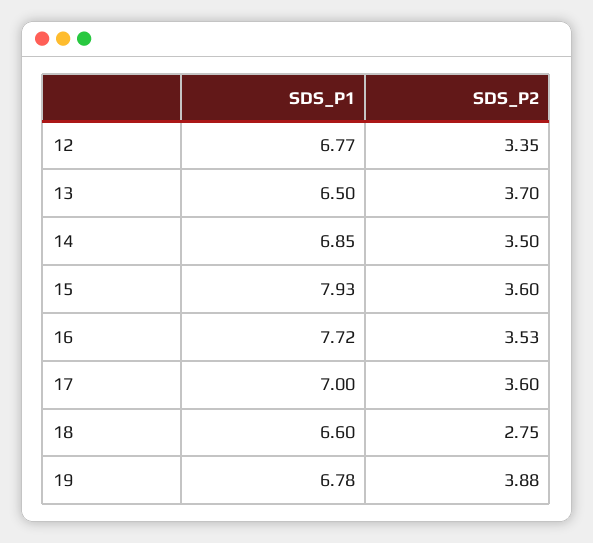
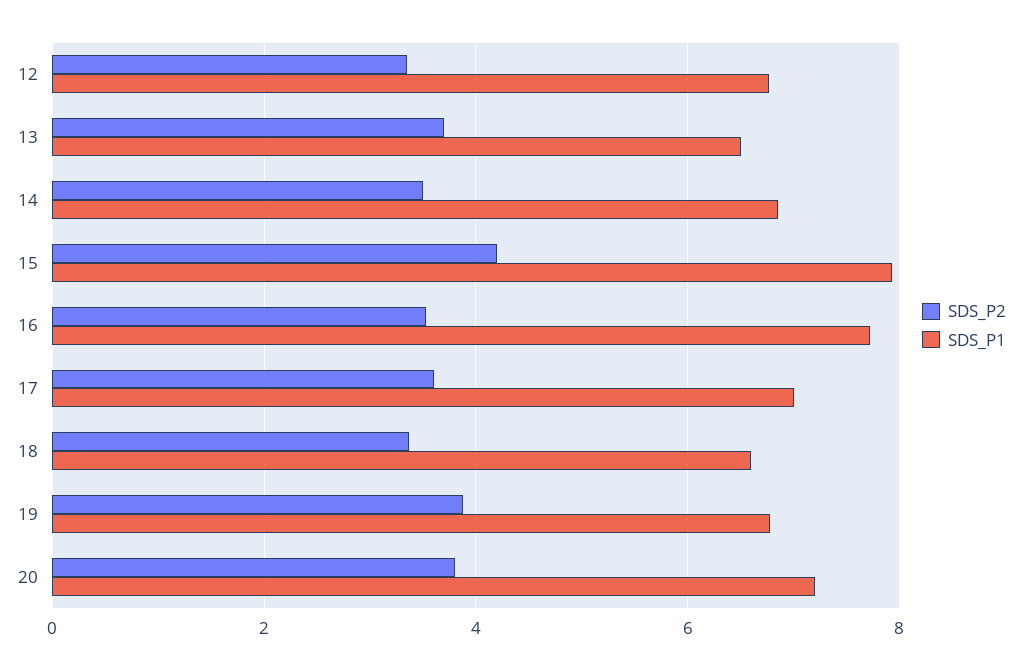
  {
    "SDS_P1": {
      "12": 6.77,
      "13": 6.5,
      "14": 6.85,
      "15": 7.93,
      "16": 7.72,
      "17": 7,
      "18": 6.6,
-     "19": 6.78
+     "19": 6.78,
+     "20": 7.2
    },
    "SDS_P2": {
      "12": 3.35,
      "13": 3.7,
      "14": 3.5,
-     "15": 3.6,
+     "15": 4.2,
      "16": 3.53,
      "17": 3.6,
-     "18": 2.75,
+     "18": 3.4,
-     "19": 3.88
+     "19": 3.88,
+     "20": 3.8
    }
  }

